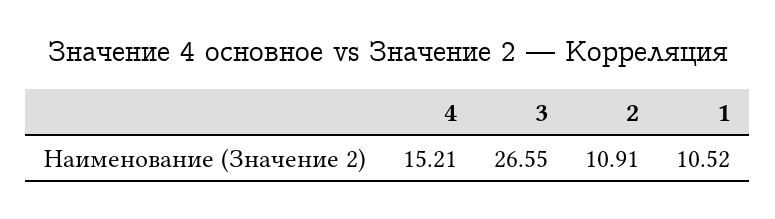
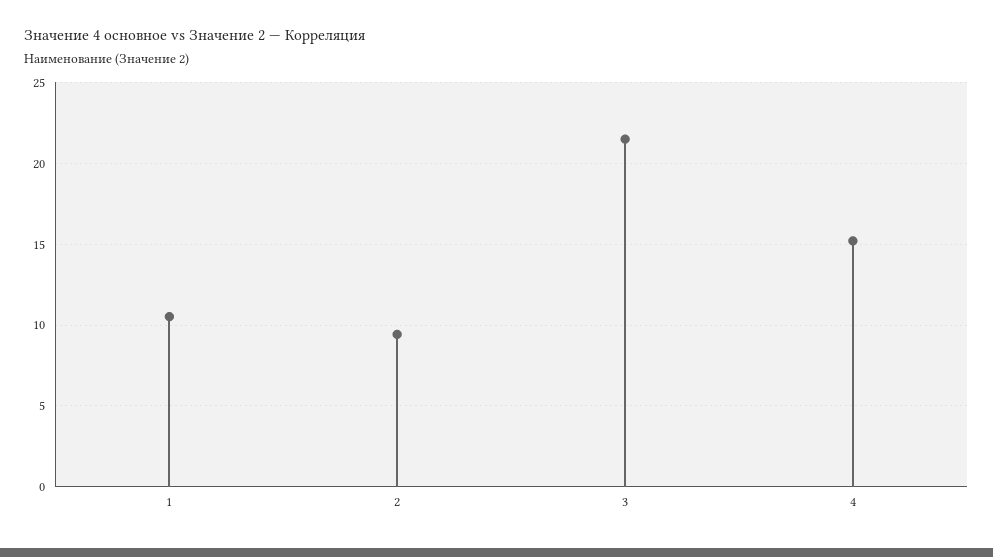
  {
    "4": 15.21,
-   "3": 26.55,
+   "3": 21.5,
-   "2": 10.91,
+   "2": 9.5,
    "1": 10.52
  }

